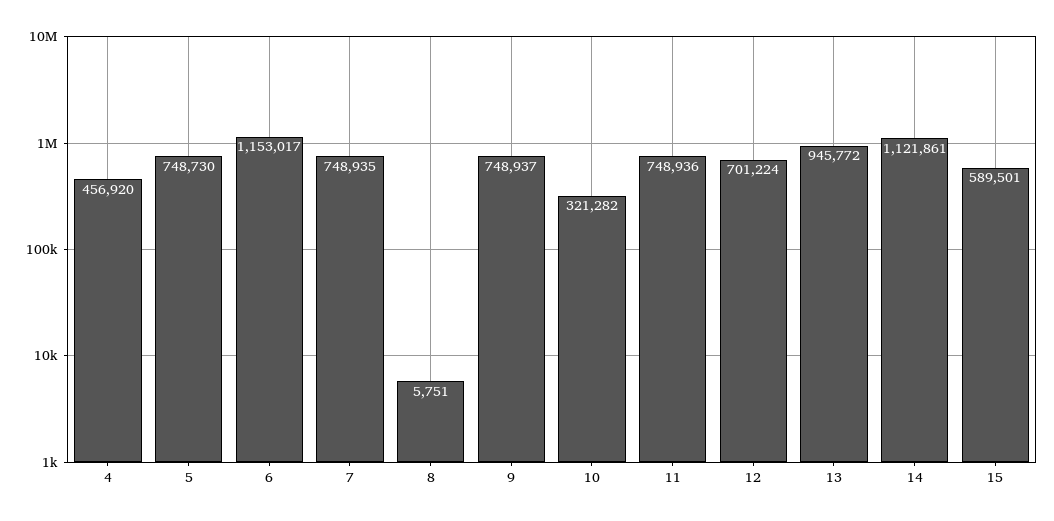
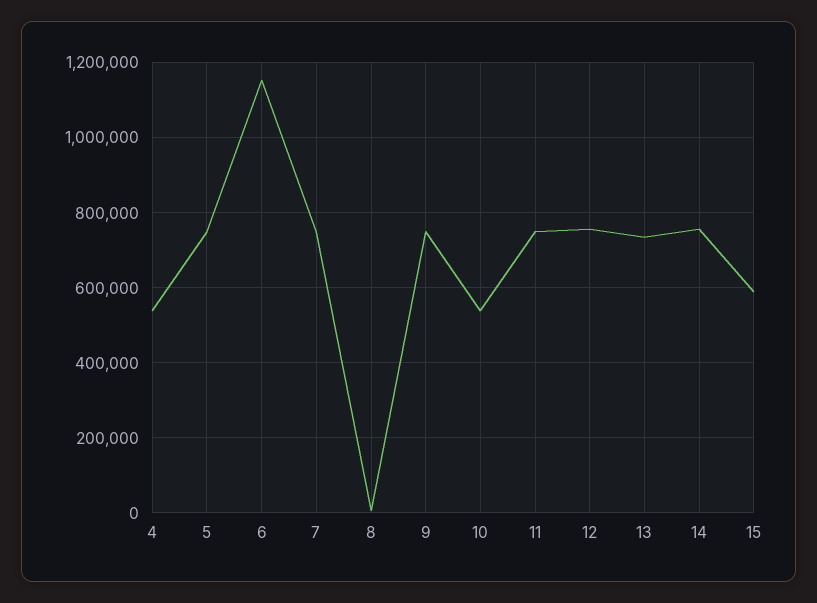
  {
-   "4": 456920,
+   "4": 540000,
    "5": 748730,
    "6": 1153017,
    "7": 748935,
    "8": 5751,
    "9": 748937,
-   "10": 321282,
+   "10": 540000,
    "11": 748936,
-   "12": 701224,
+   "12": 760000,
-   "13": 945772,
+   "13": 740000,
-   "14": 1121861,
+   "14": 760000,
    "15": 589501
  }

